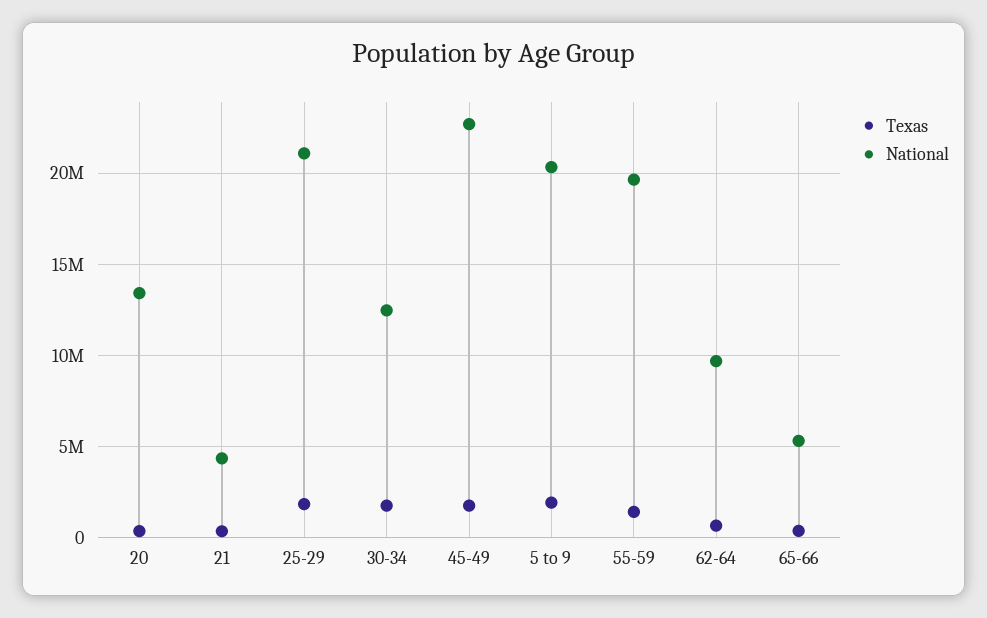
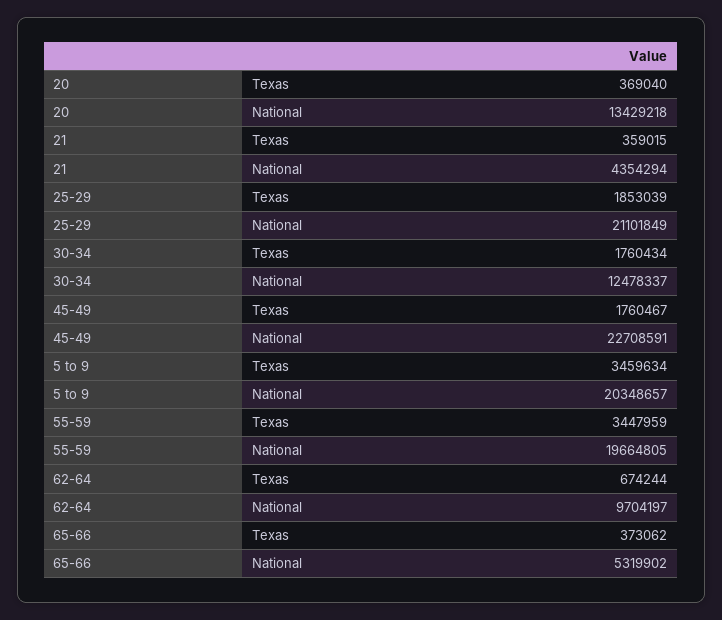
  {
    "Texas": {
      "20": 369040,
      "21": 359015,
      "25-29": 1853039,
      "30-34": 1760434,
      "45-49": 1760467,
-     "5 to 9": 2000000,
+     "5 to 9": 3459634,
-     "55-59": 1500000,
+     "55-59": 3447959,
      "62-64": 674244,
      "65-66": 373062
    },
    "National": {
      "20": 13429218,
      "21": 4354294,
      "25-29": 21101849,
      "30-34": 12478337,
      "45-49": 22708591,
      "5 to 9": 20348657,
      "55-59": 19664805,
      "62-64": 9704197,
      "65-66": 5319902
    }
  }

